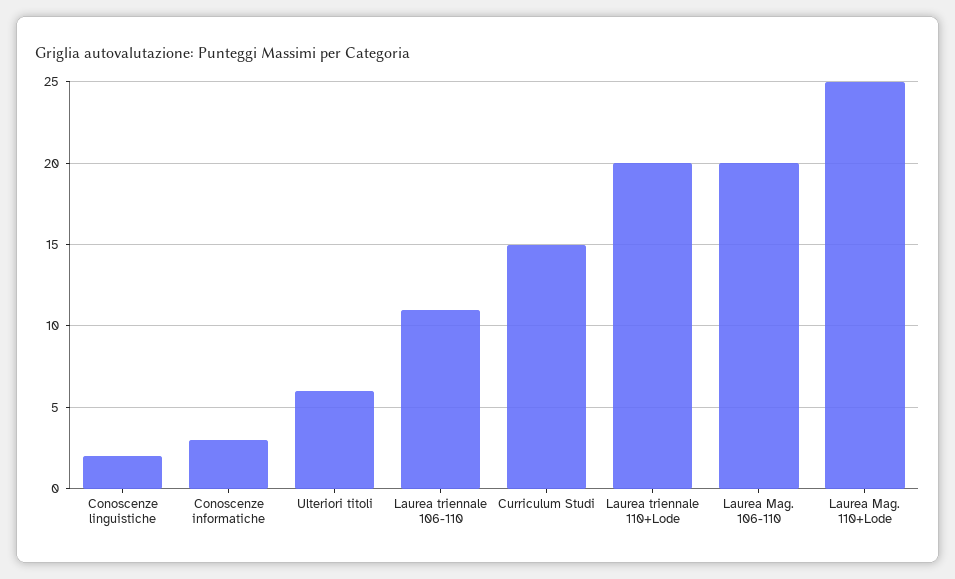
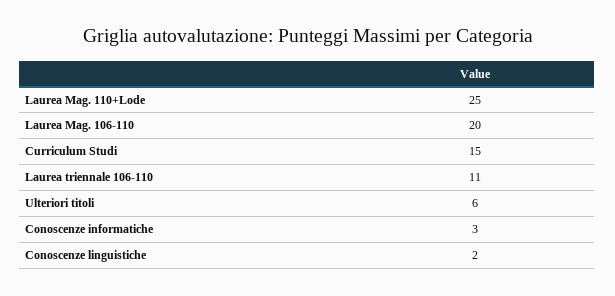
  {
    "Conoscenze linguistiche": 2,
    "Conoscenze informatiche": 3,
    "Ulteriori titoli": 6,
    "Laurea triennale 106-110": 11,
    "Curriculum Studi": 15,
-   "Laurea triennale 110+Lode": 20,
    "Laurea Mag. 106-110": 20,
    "Laurea Mag. 110+Lode": 25
  }

